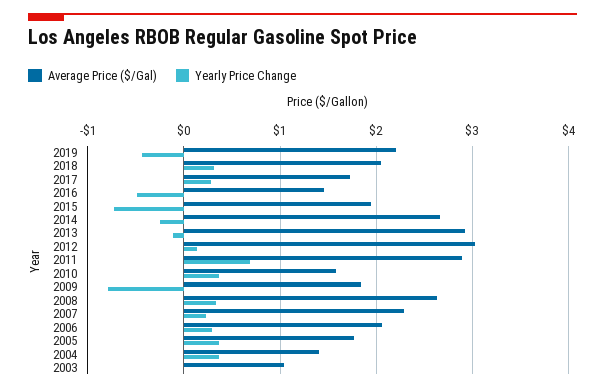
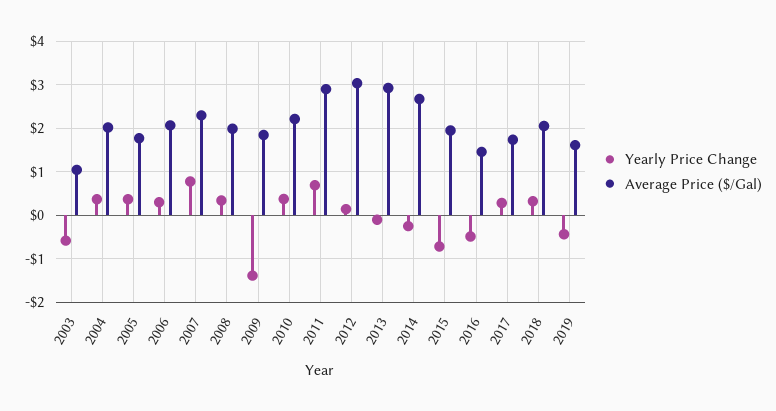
  {
    "Average Price ($/Gal)": {
-     "2019": 2.2,
+     "2019": 1.6,
      "2018": 2,
      "2017": 1.7,
      "2016": 1.5,
      "2015": 1.9,
      "2014": 2.7,
      "2013": 2.9,
      "2012": 3,
      "2011": 2.9,
-     "2010": 1.6,
+     "2010": 2.2,
      "2009": 1.8,
-     "2008": 2.6,
+     "2008": 2,
      "2007": 2.3,
      "2006": 2.1,
      "2005": 1.8,
-     "2004": 1.4,
+     "2004": 2,
      "2003": 1
    },
    "Yearly Price Change": {
      "2019": -0.4,
      "2018": 0.3,
      "2017": 0.3,
      "2016": -0.5,
      "2015": -0.7,
      "2014": -0.3,
      "2013": -0.1,
      "2012": 0.1,
      "2011": 0.7,
      "2010": 0.4,
-     "2009": -0.8,
+     "2009": -1.4,
      "2008": 0.3,
-     "2007": 0.2,
+     "2007": 0.8,
      "2006": 0.3,
      "2005": 0.4,
      "2004": 0.4,
-     "2003": 0
+     "2003": -0.6
    }
  }

